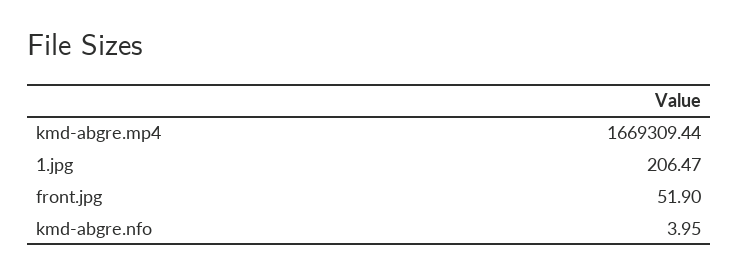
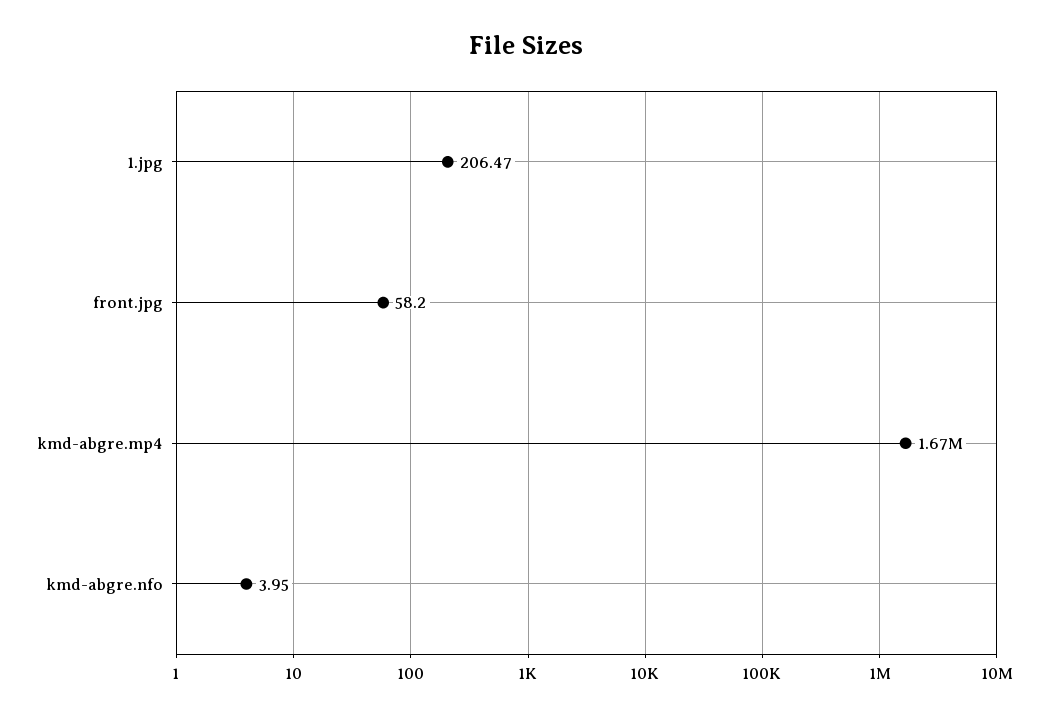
  {
    "kmd-abgre.mp4": 1669309.44,
    "1.jpg": 206.47,
-   "front.jpg": 51.9,
+   "front.jpg": 58.2,
    "kmd-abgre.nfo": 3.95
  }

